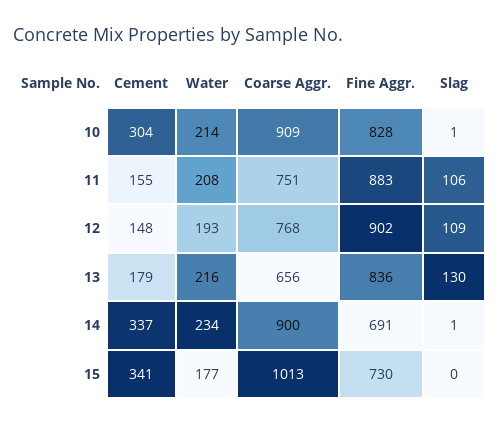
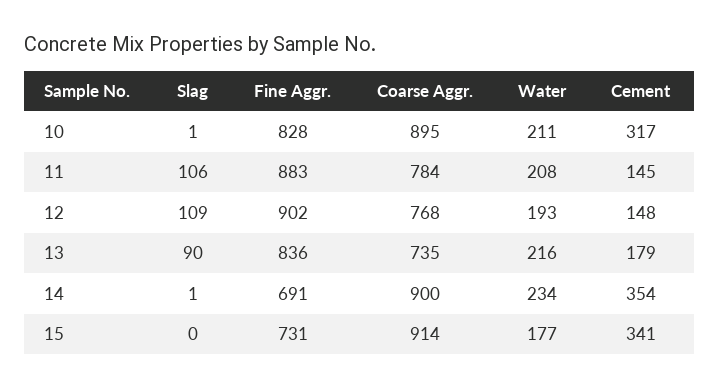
  {
    "Cement": {
-     "10": 304,
+     "10": 317,
-     "11": 155,
+     "11": 145,
      "12": 148,
      "13": 179,
-     "14": 337,
+     "14": 354,
      "15": 341
    },
    "Water": {
-     "10": 214,
+     "10": 211,
      "11": 208,
      "12": 193,
      "13": 216,
      "14": 234,
      "15": 177
    },
    "Coarse Aggr.": {
-     "10": 909,
+     "10": 895,
-     "11": 751,
+     "11": 784,
      "12": 768,
-     "13": 656,
+     "13": 735,
      "14": 900,
-     "15": 1013
+     "15": 914
    },
    "Fine Aggr.": {
      "10": 828,
      "11": 883,
      "12": 902,
      "13": 836,
      "14": 691,
-     "15": 730
+     "15": 731
    },
    "Slag": {
      "10": 1,
      "11": 106,
      "12": 109,
-     "13": 130,
+     "13": 90,
      "14": 1,
      "15": 0
    }
  }

